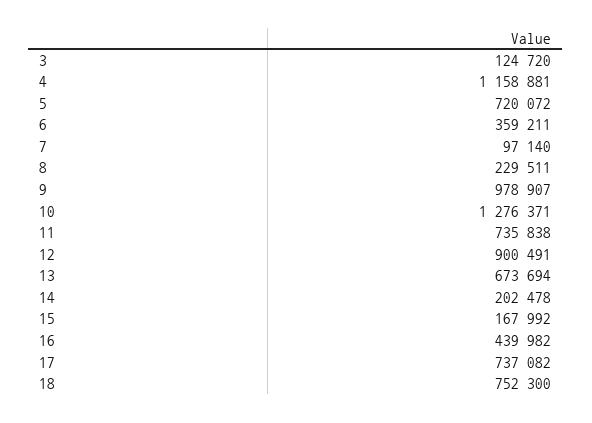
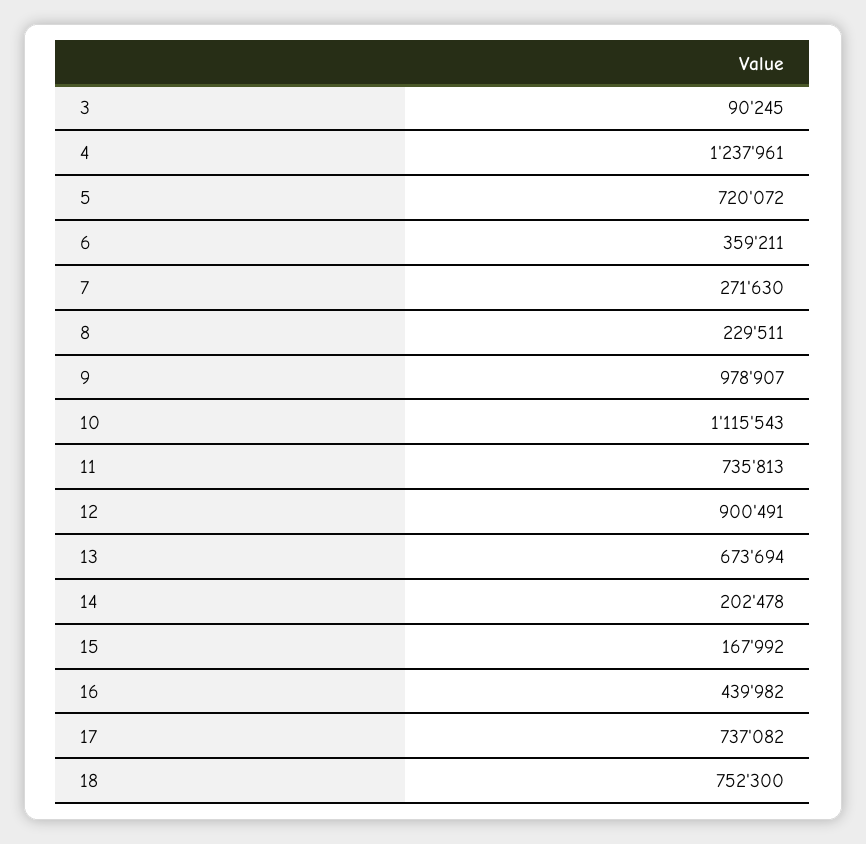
  {
-   "3": 124720,
+   "3": 90245,
-   "4": 1158881,
+   "4": 1237961,
    "5": 720072,
    "6": 359211,
-   "7": 97140,
+   "7": 271630,
    "8": 229511,
    "9": 978907,
-   "10": 1276371,
+   "10": 1115543,
-   "11": 735838,
+   "11": 735813,
    "12": 900491,
    "13": 673694,
    "14": 202478,
    "15": 167992,
    "16": 439982,
    "17": 737082,
    "18": 752300
  }

